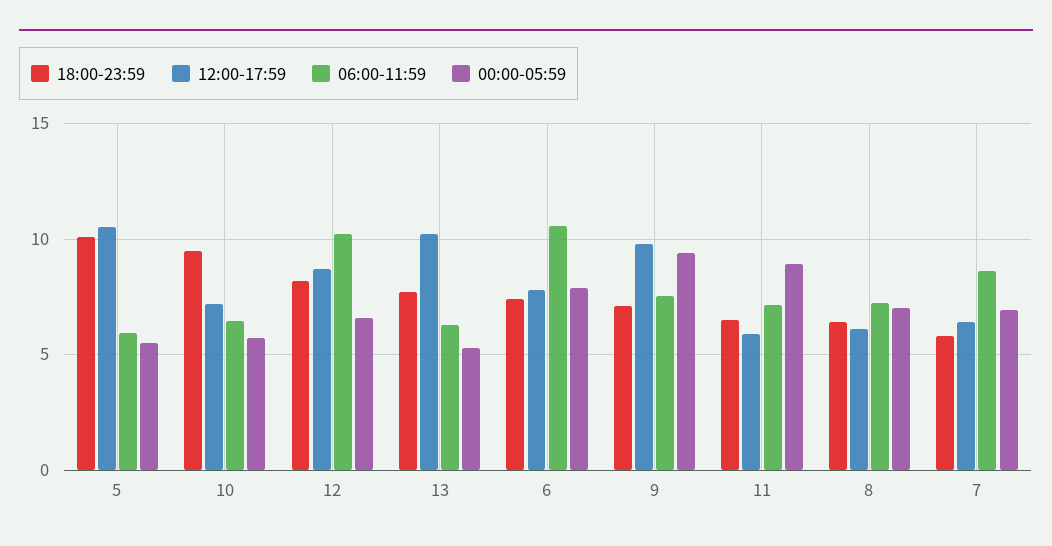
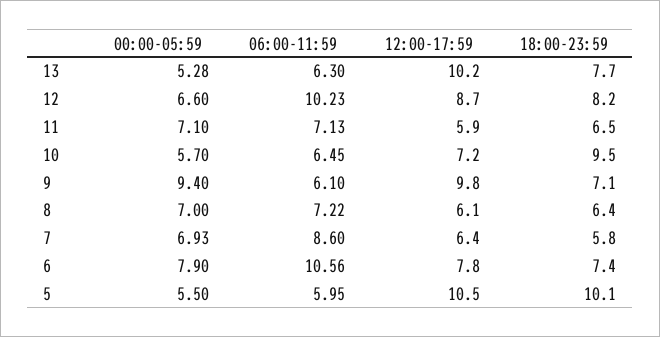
  {
    "18:00-23:59": {
      "5": 10.1,
      "10": 9.5,
      "12": 8.2,
      "13": 7.7,
      "6": 7.4,
      "9": 7.1,
      "11": 6.5,
      "8": 6.4,
      "7": 5.8
    },
    "12:00-17:59": {
      "5": 10.5,
      "10": 7.2,
      "12": 8.7,
      "13": 10.2,
      "6": 7.8,
      "9": 9.8,
      "11": 5.9,
      "8": 6.1,
      "7": 6.4
    },
    "06:00-11:59": {
      "5": 5.95,
      "10": 6.45,
      "12": 10.23,
      "13": 6.3,
      "6": 10.56,
-     "9": 7.5,
+     "9": 6.1,
      "11": 7.13,
      "8": 7.22,
      "7": 8.6
    },
    "00:00-05:59": {
      "5": 5.5,
      "10": 5.7,
      "12": 6.6,
      "13": 5.28,
      "6": 7.9,
      "9": 9.4,
-     "11": 9,
+     "11": 7.1,
      "8": 7,
      "7": 6.93
    }
  }

